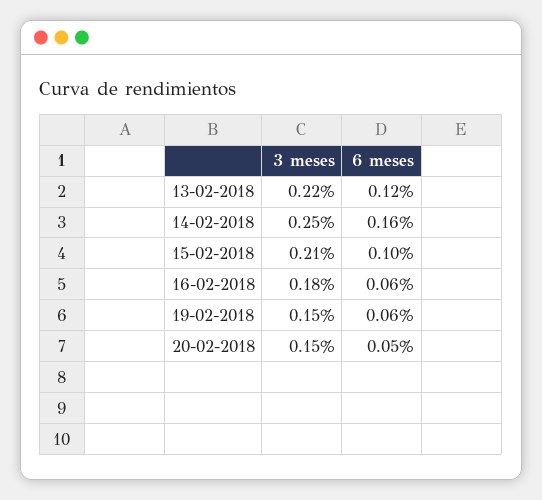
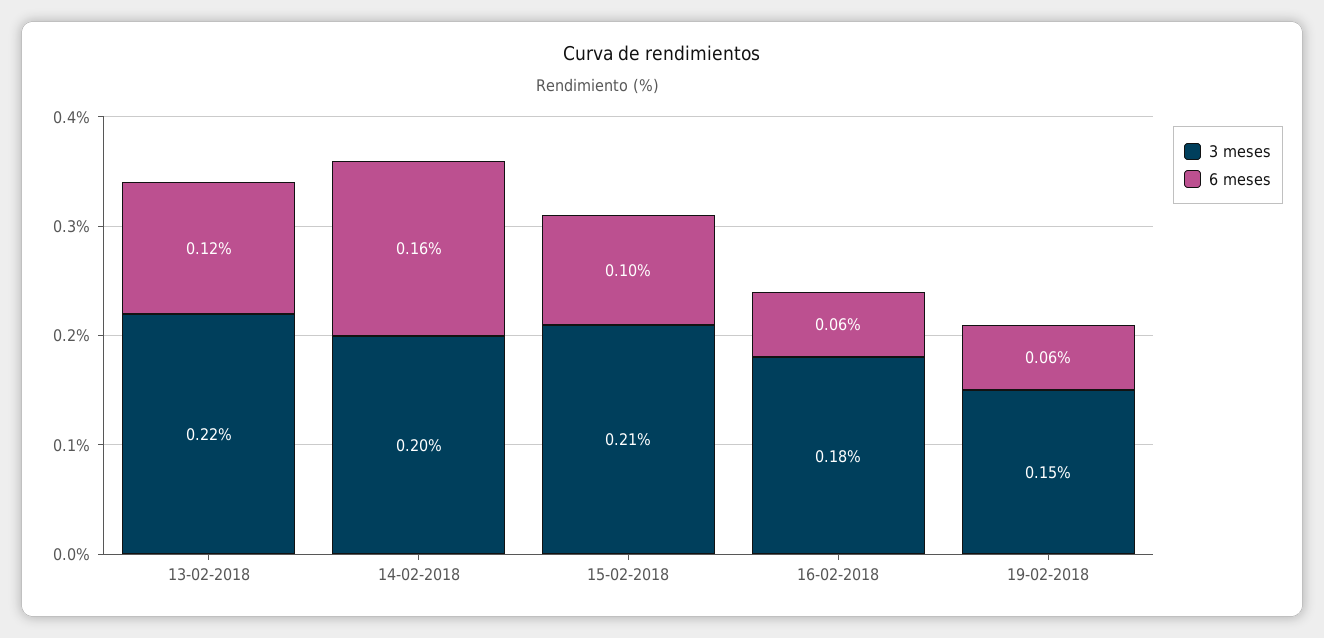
  {
    "3 meses": {
      "13-02-2018": 0.22,
-     "14-02-2018": 0.25,
+     "14-02-2018": 0.2,
      "15-02-2018": 0.21,
      "16-02-2018": 0.18,
-     "19-02-2018": 0.15,
+     "19-02-2018": 0.15
-     "20-02-2018": 0.15
    },
    "6 meses": {
      "13-02-2018": 0.12,
      "14-02-2018": 0.16,
      "15-02-2018": 0.1,
      "16-02-2018": 0.06,
-     "19-02-2018": 0.06,
+     "19-02-2018": 0.06
-     "20-02-2018": 0.05
    }
  }

